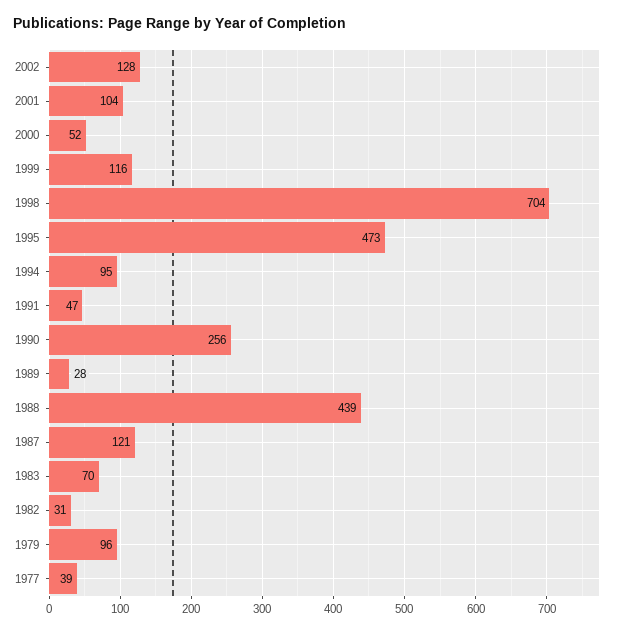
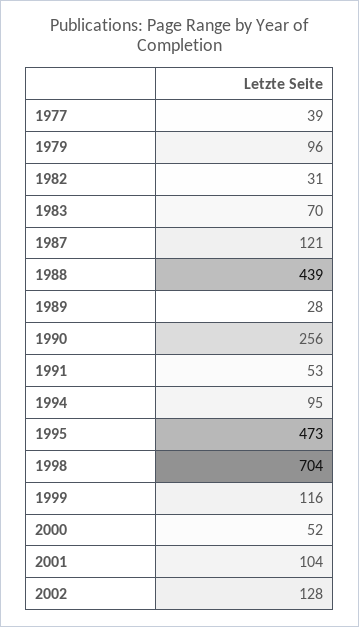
  {
    "2002": 128,
    "2001": 104,
    "2000": 52,
    "1999": 116,
    "1998": 704,
    "1995": 473,
    "1994": 95,
-   "1991": 47,
+   "1991": 53,
    "1990": 256,
    "1989": 28,
    "1988": 439,
    "1987": 121,
    "1983": 70,
    "1982": 31,
    "1979": 96,
    "1977": 39
  }

